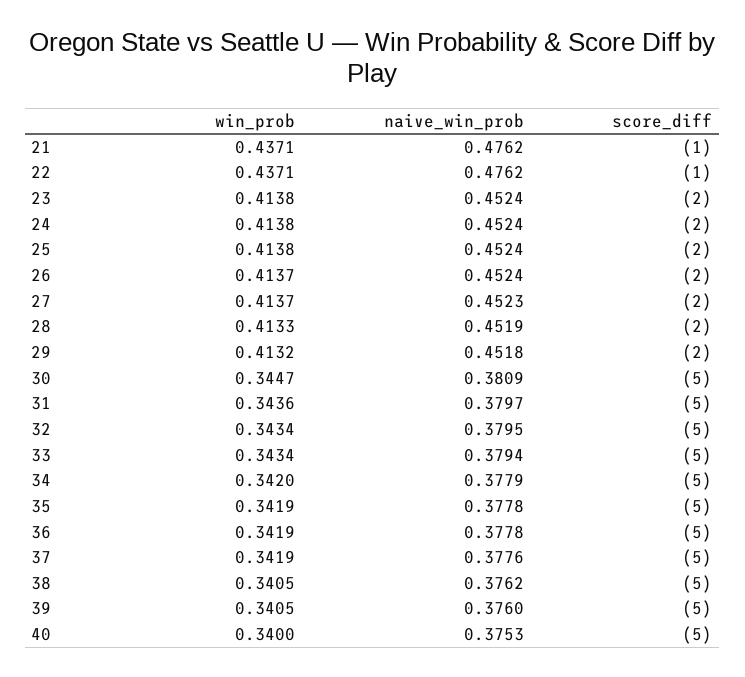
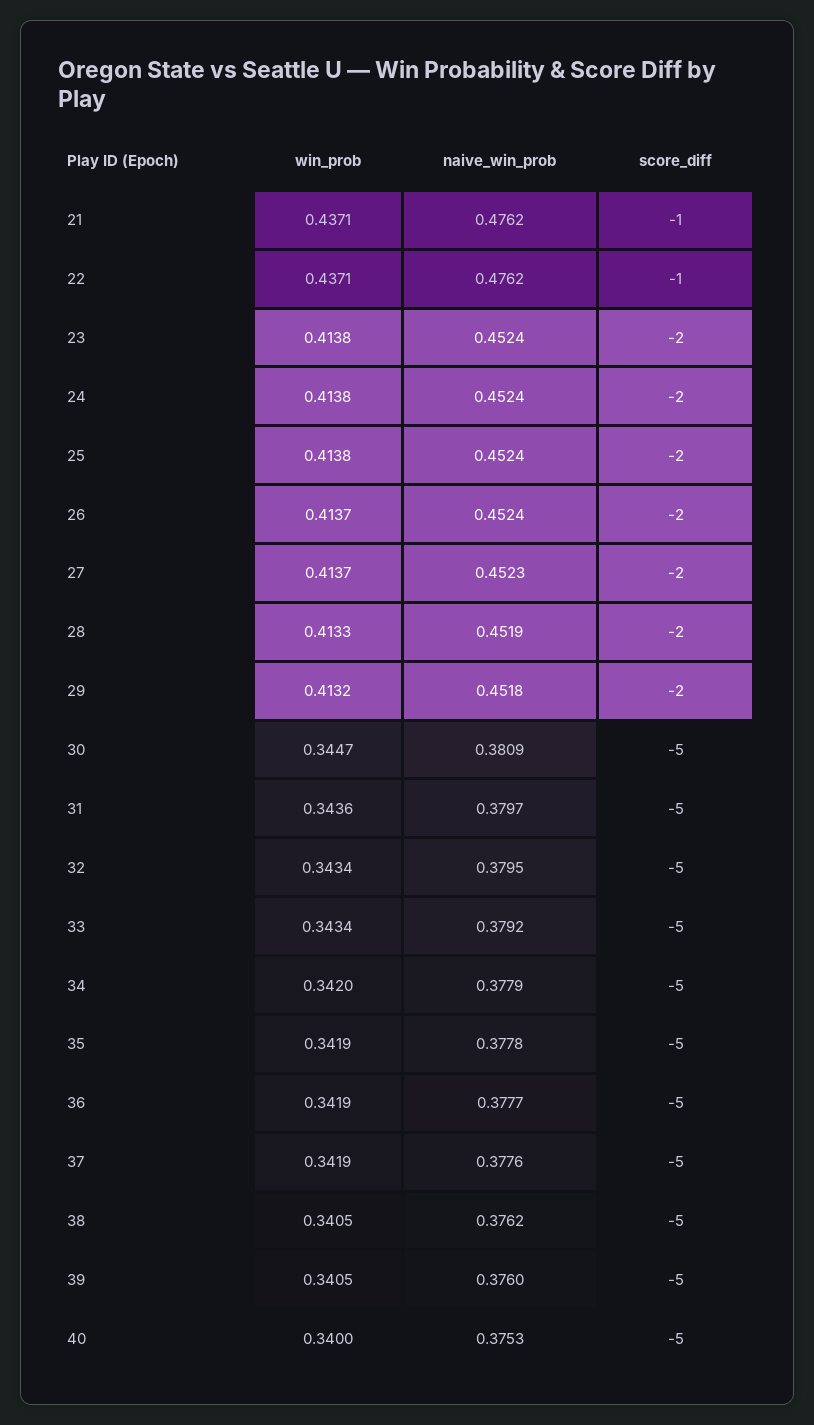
  {
    "win_prob": {
      "21": 0.4371,
      "22": 0.4371,
      "23": 0.4138,
      "24": 0.4138,
      "25": 0.4138,
      "26": 0.4137,
      "27": 0.4137,
      "28": 0.4133,
      "29": 0.4132,
      "30": 0.3447,
      "31": 0.3436,
      "32": 0.3434,
      "33": 0.3434,
      "34": 0.342,
      "35": 0.3419,
      "36": 0.3419,
      "37": 0.3419,
      "38": 0.3405,
      "39": 0.3405,
      "40": 0.34
    },
    "naive_win_prob": {
      "21": 0.4762,
      "22": 0.4762,
      "23": 0.4524,
      "24": 0.4524,
      "25": 0.4524,
      "26": 0.4524,
      "27": 0.4523,
      "28": 0.4519,
      "29": 0.4518,
      "30": 0.3809,
      "31": 0.3797,
      "32": 0.3795,
-     "33": 0.3794,
+     "33": 0.3792,
      "34": 0.3779,
      "35": 0.3778,
-     "36": 0.3778,
+     "36": 0.3777,
      "37": 0.3776,
      "38": 0.3762,
      "39": 0.376,
      "40": 0.3753
    },
    "score_diff": {
      "21": -1,
      "22": -1,
      "23": -2,
      "24": -2,
      "25": -2,
      "26": -2,
      "27": -2,
      "28": -2,
      "29": -2,
      "30": -5,
      "31": -5,
      "32": -5,
      "33": -5,
      "34": -5,
      "35": -5,
      "36": -5,
      "37": -5,
      "38": -5,
      "39": -5,
      "40": -5
    }
  }

